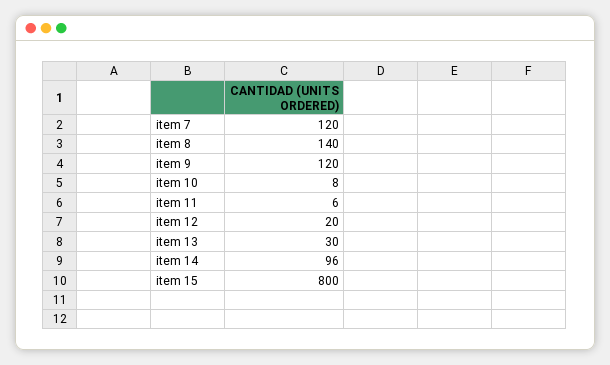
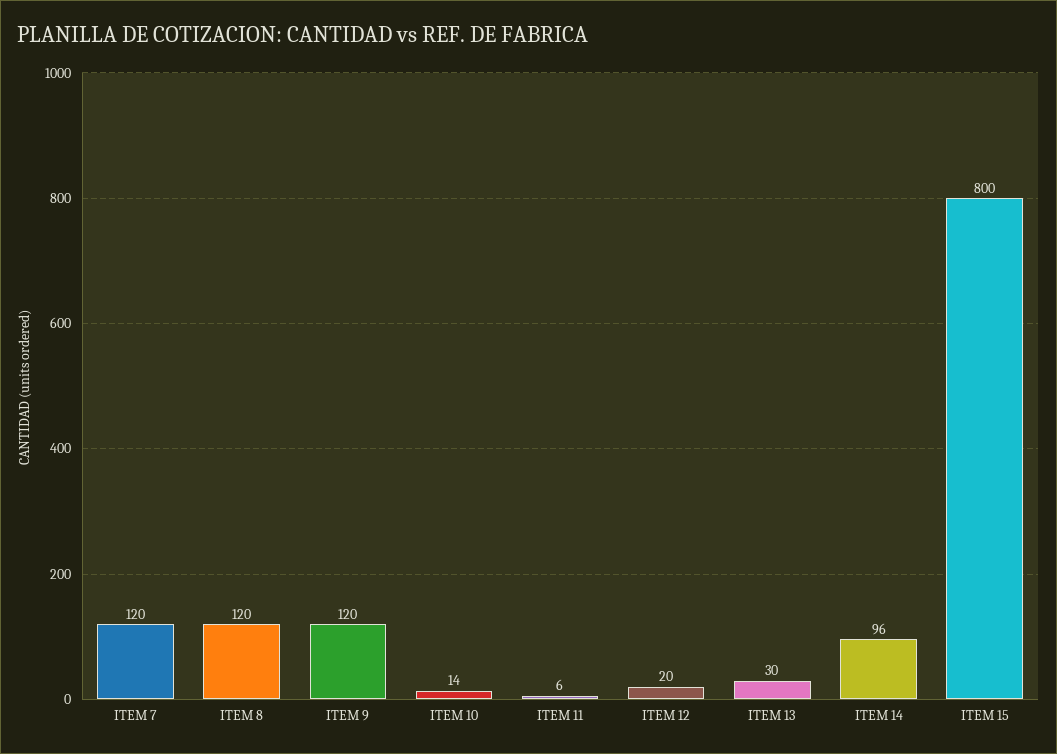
  {
    "item 7": 120,
-   "item 8": 140,
+   "item 8": 120,
    "item 9": 120,
-   "item 10": 8,
+   "item 10": 14,
    "item 11": 6,
    "item 12": 20,
    "item 13": 30,
    "item 14": 96,
    "item 15": 800
  }

